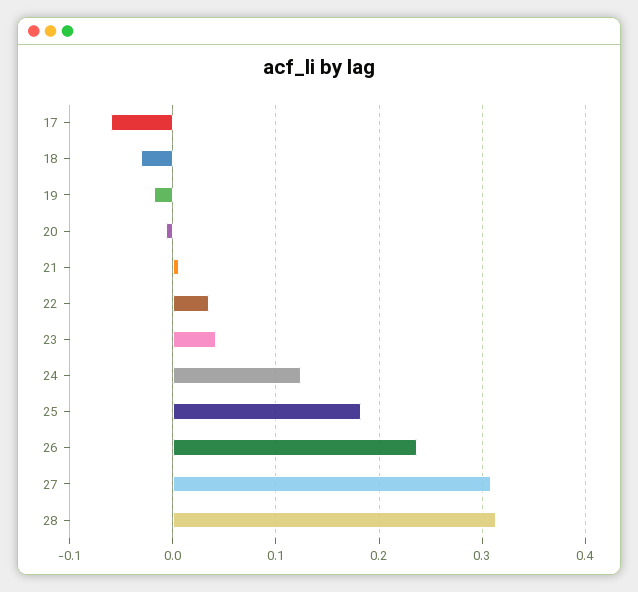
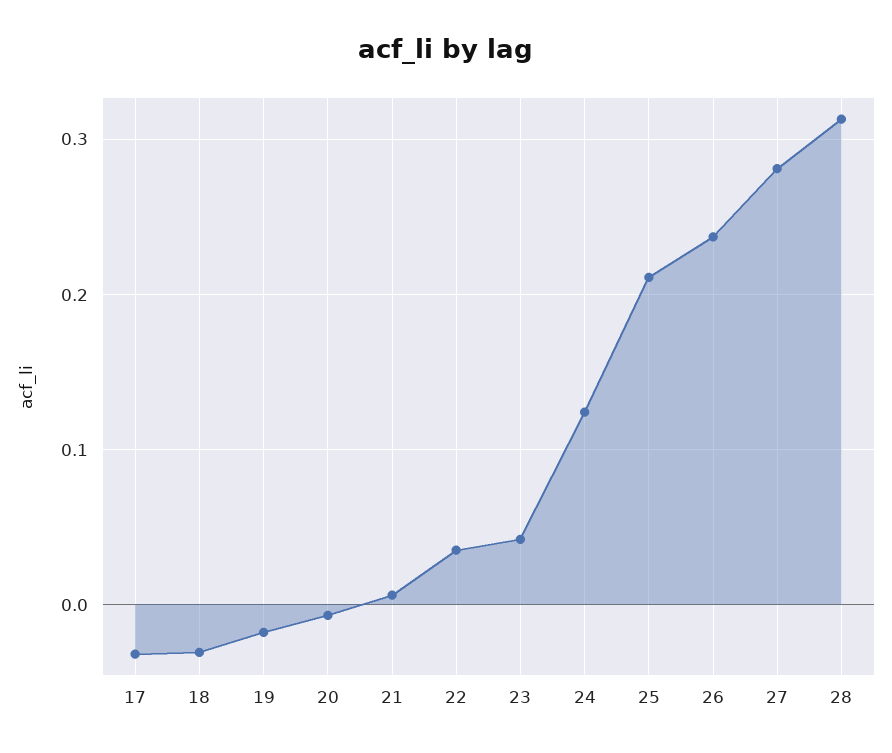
  {
-   "17": -0.06,
+   "17": -0.03,
    "18": -0.03,
    "19": -0.02,
    "20": -0.01,
    "21": 0.01,
    "22": 0.04,
    "23": 0.04,
    "24": 0.12,
-   "25": 0.18,
+   "25": 0.21,
    "26": 0.24,
-   "27": 0.31,
+   "27": 0.28,
    "28": 0.31
  }

